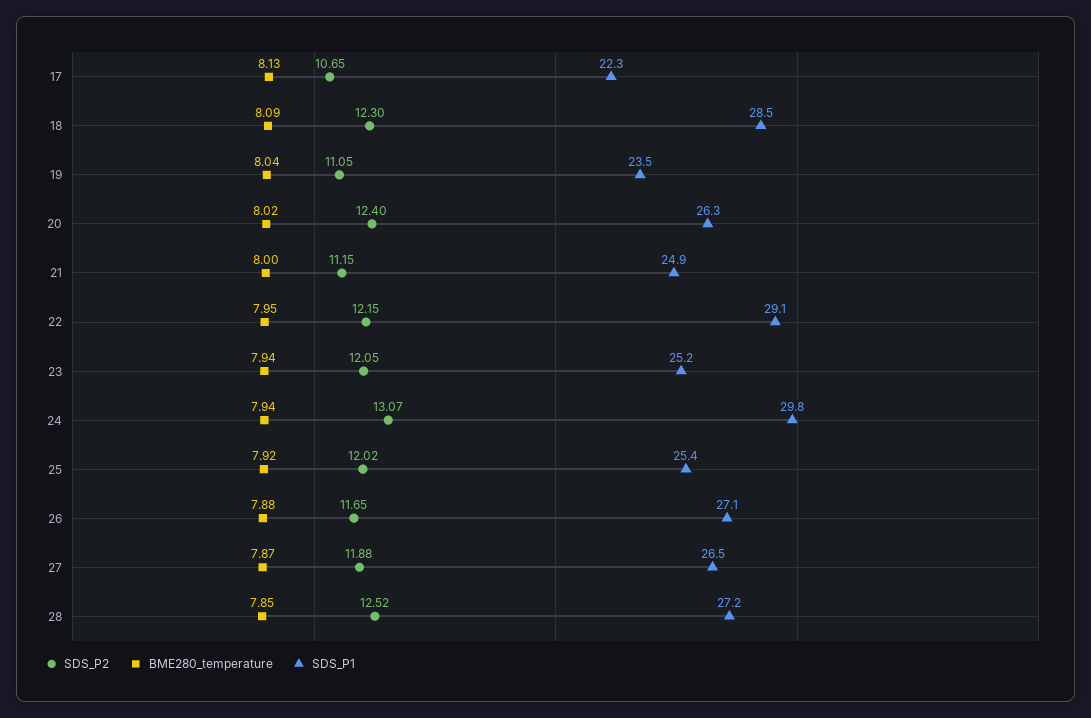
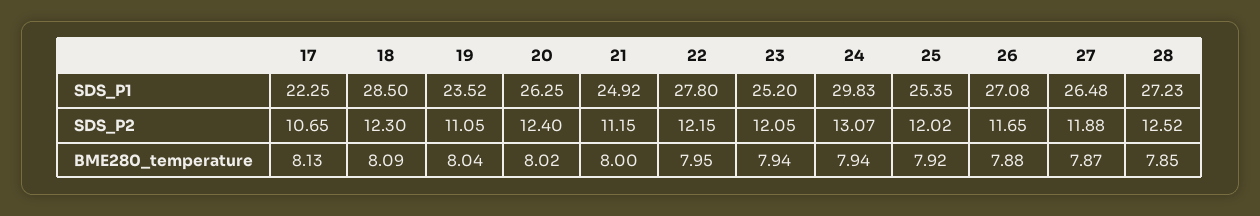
  {
    "SDS_P2": {
      "17": 10.65,
      "18": 12.3,
      "19": 11.05,
      "20": 12.4,
      "21": 11.15,
      "22": 12.15,
      "23": 12.05,
      "24": 13.07,
      "25": 12.02,
      "26": 11.65,
      "27": 11.88,
      "28": 12.52
    },
    "BME280_temperature": {
      "17": 8.13,
      "18": 8.09,
      "19": 8.04,
      "20": 8.02,
      "21": 8,
      "22": 7.95,
      "23": 7.94,
      "24": 7.94,
      "25": 7.92,
      "26": 7.88,
      "27": 7.87,
      "28": 7.85
    },
    "SDS_P1": {
      "17": 22.25,
      "18": 28.5,
      "19": 23.52,
      "20": 26.25,
      "21": 24.92,
-     "22": 29.1,
+     "22": 27.8,
      "23": 25.2,
      "24": 29.83,
      "25": 25.35,
      "26": 27.08,
      "27": 26.48,
      "28": 27.23
    }
  }

